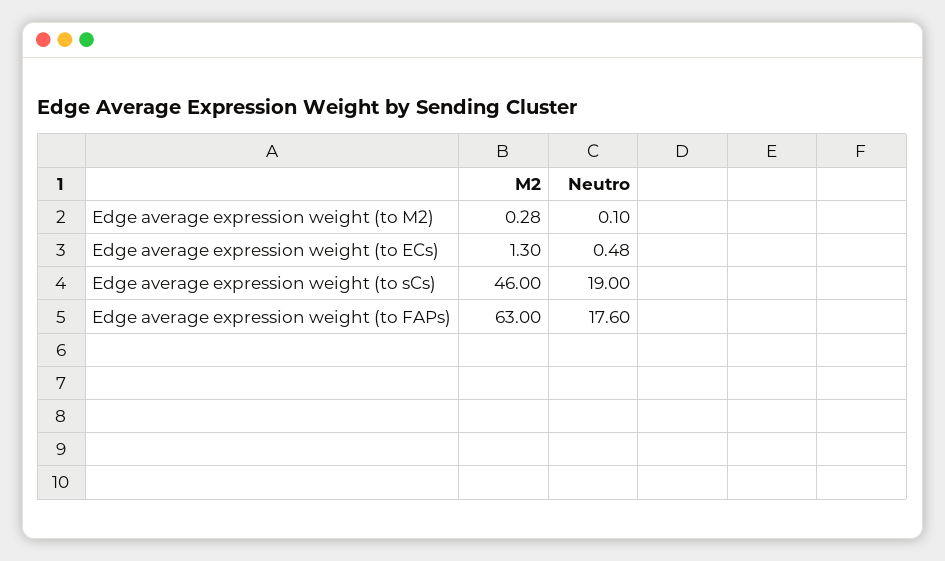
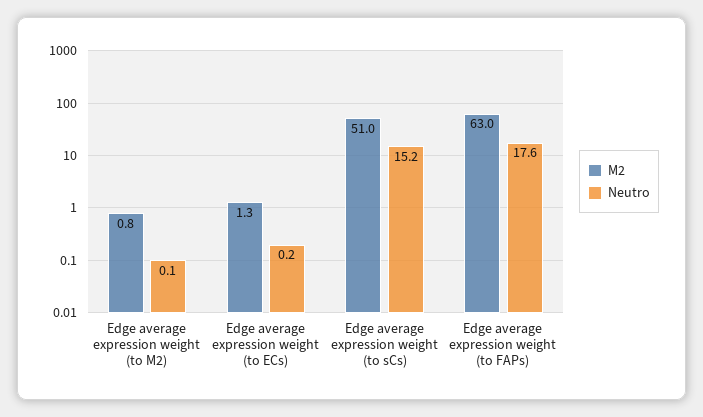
  {
    "M2": {
-     "Edge average expression weight (to M2)": 0.28,
+     "Edge average expression weight (to M2)": 0.8,
      "Edge average expression weight (to ECs)": 1.3,
-     "Edge average expression weight (to sCs)": 46,
+     "Edge average expression weight (to sCs)": 51,
      "Edge average expression weight (to FAPs)": 63
    },
    "Neutro": {
      "Edge average expression weight (to M2)": 0.1,
-     "Edge average expression weight (to ECs)": 0.48,
+     "Edge average expression weight (to ECs)": 0.2,
-     "Edge average expression weight (to sCs)": 19,
+     "Edge average expression weight (to sCs)": 15.2,
      "Edge average expression weight (to FAPs)": 17.6
    }
  }

